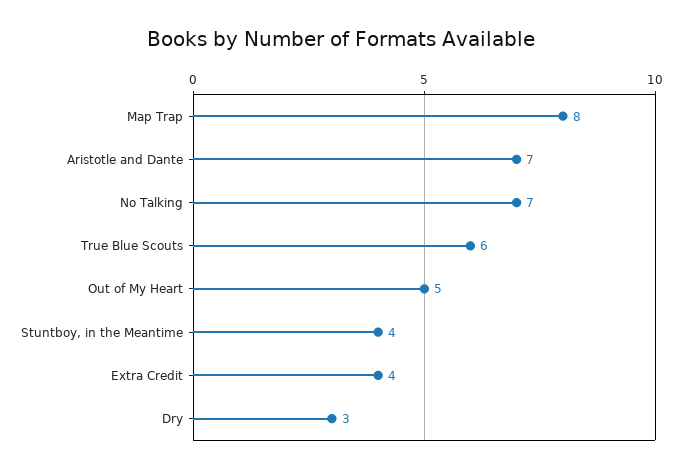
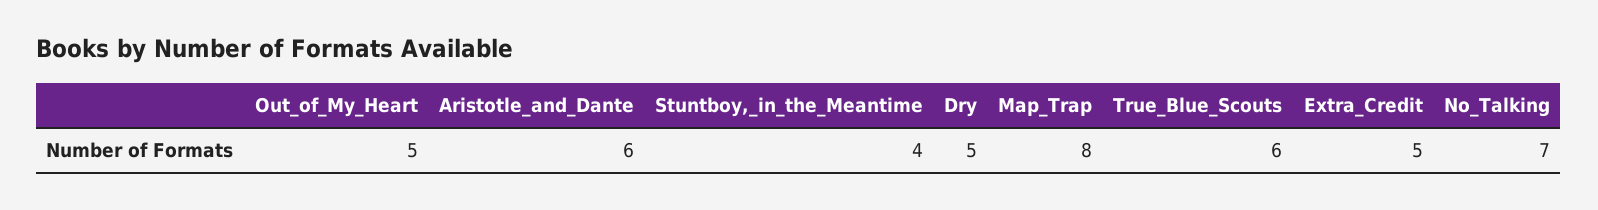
  {
    "Map Trap": 8,
-   "Aristotle and Dante": 7,
+   "Aristotle and Dante": 6,
    "No Talking": 7,
    "True Blue Scouts": 6,
    "Out of My Heart": 5,
    "Stuntboy, in the Meantime": 4,
-   "Extra Credit": 4,
+   "Extra Credit": 5,
-   "Dry": 3
+   "Dry": 5
  }

